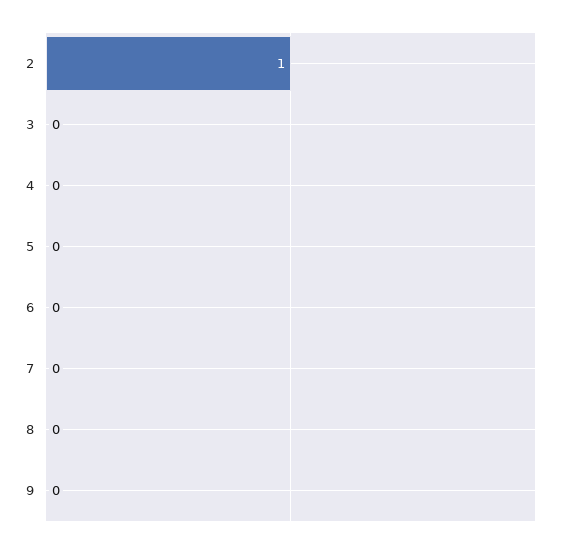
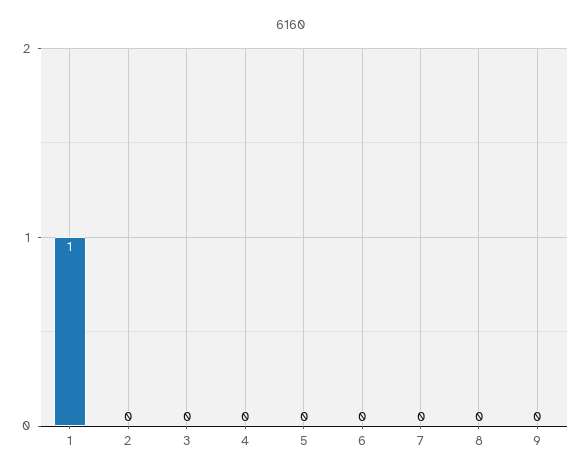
  {
-   "2": 1,
+   "2": 0,
    "3": 0,
    "4": 0,
    "5": 0,
    "6": 0,
    "7": 0,
    "8": 0,
-   "9": 0
+   "9": 0,
+   "1": 1
  }

